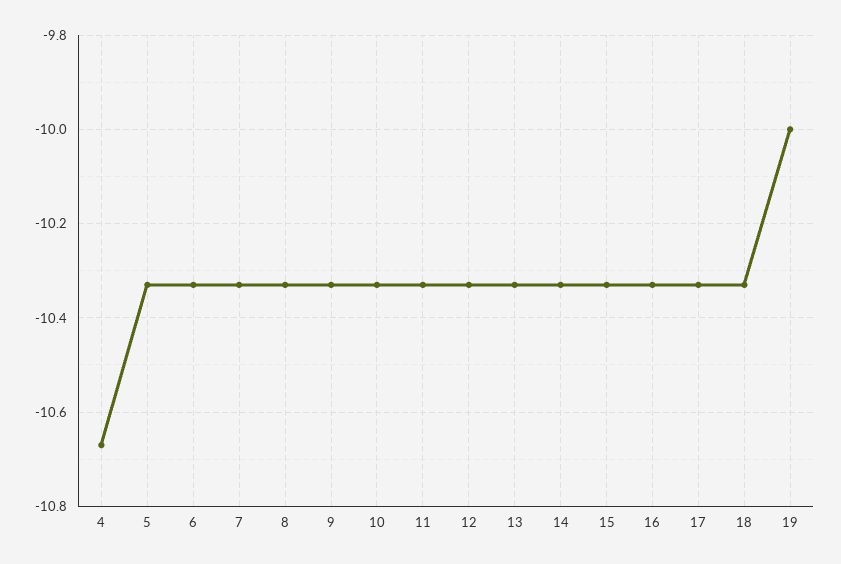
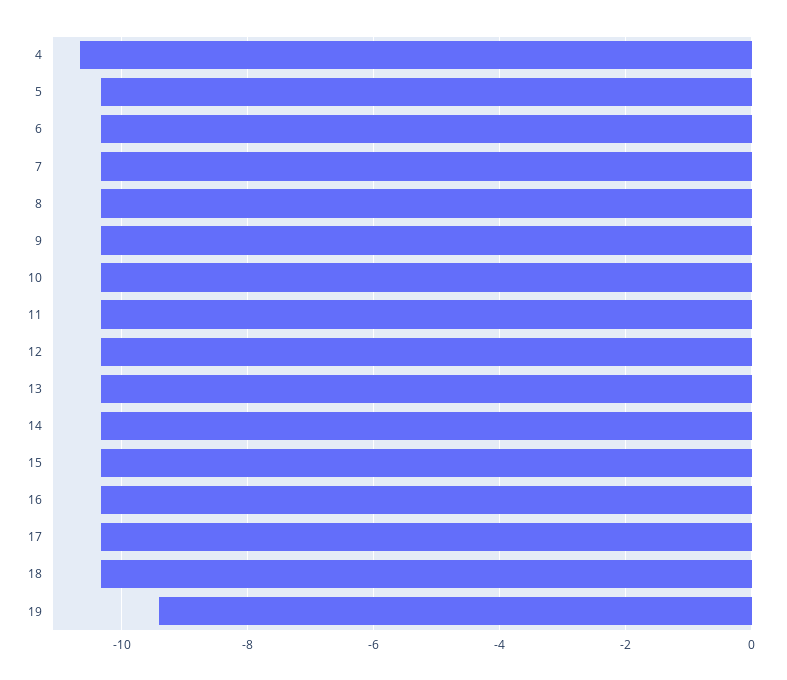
  {
    "4": -10.65,
    "5": -10.35,
    "6": -10.35,
    "7": -10.35,
    "8": -10.35,
    "9": -10.35,
    "10": -10.35,
    "11": -10.35,
    "12": -10.35,
    "13": -10.35,
    "14": -10.35,
    "15": -10.35,
    "16": -10.35,
    "17": -10.35,
    "18": -10.35,
-   "19": -10
+   "19": -9.4
  }

